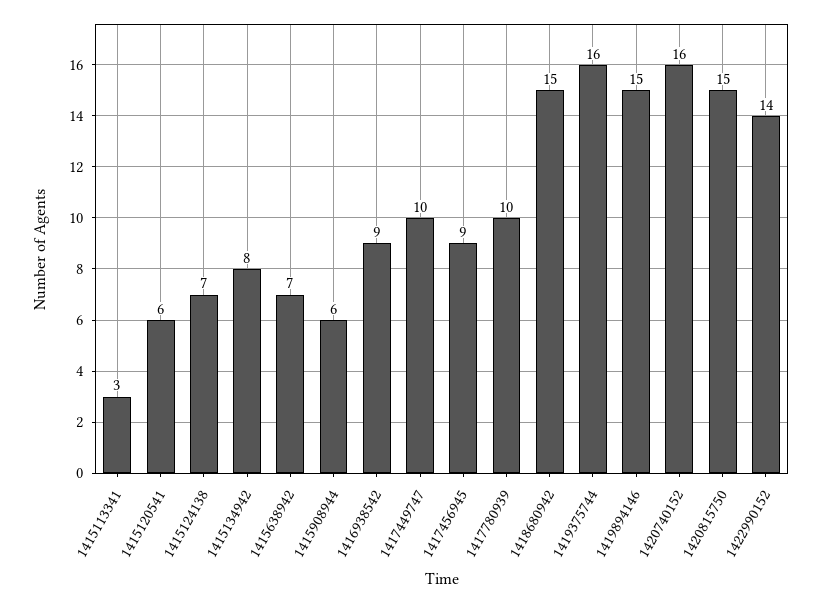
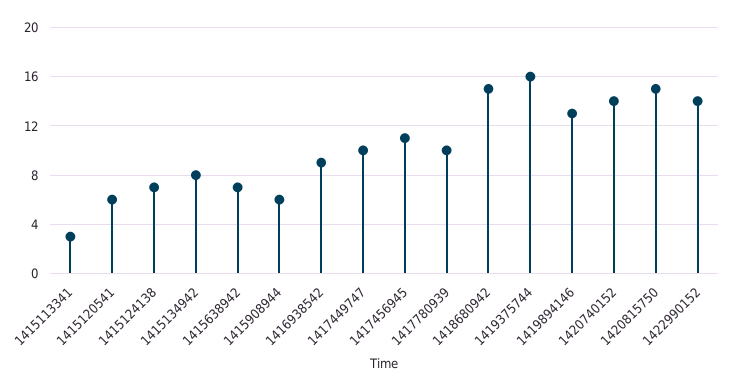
  {
    "1415113341": 3,
    "1415120541": 6,
    "1415124138": 7,
    "1415134942": 8,
    "1415638942": 7,
    "1415908944": 6,
    "1416938542": 9,
    "1417449747": 10,
-   "1417456945": 9,
+   "1417456945": 11,
    "1417780939": 10,
    "1418680942": 15,
    "1419375744": 16,
-   "1419894146": 15,
+   "1419894146": 13,
-   "1420740152": 16,
+   "1420740152": 14,
    "1420815750": 15,
    "1422990152": 14
  }

